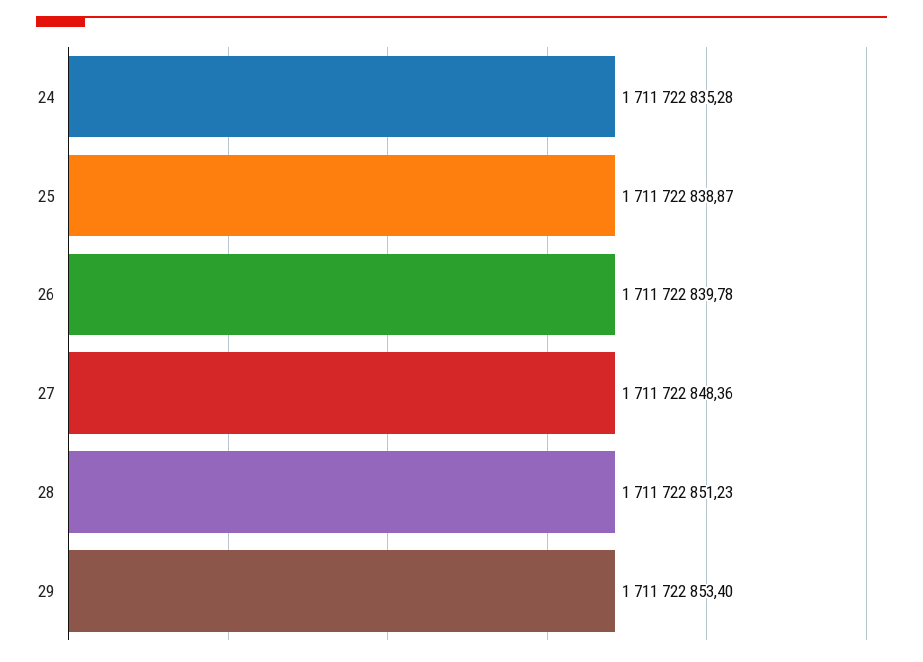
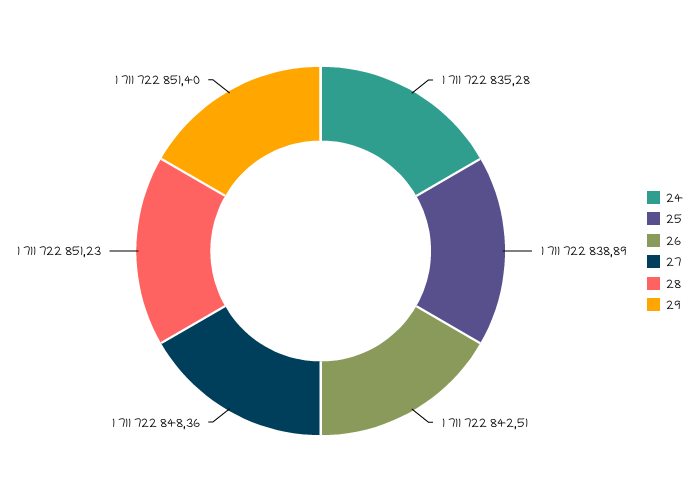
  {
    "24": 1711722835.28,
-   "25": 1711722838.87,
+   "25": 1711722838.89,
-   "26": 1711722839.78,
+   "26": 1711722842.51,
    "27": 1711722848.36,
    "28": 1711722851.23,
-   "29": 1711722853.4
+   "29": 1711722851.4
  }

